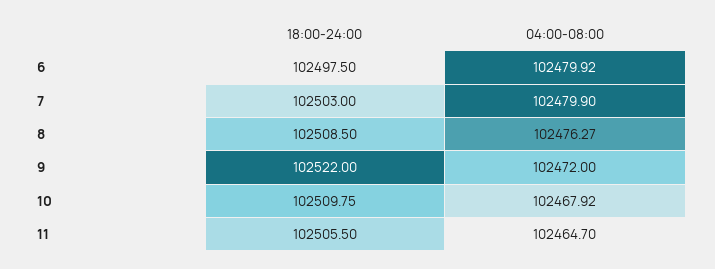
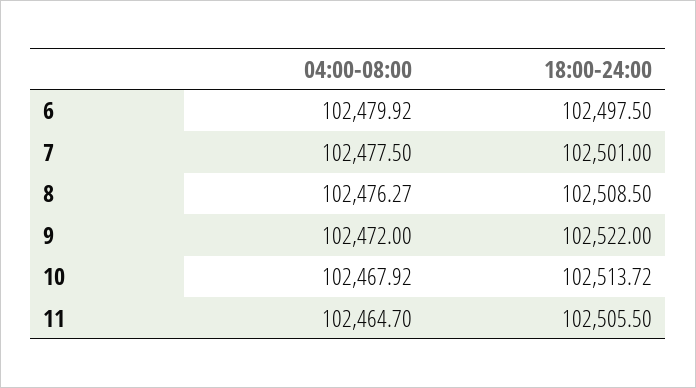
  {
    "18:00-24:00": {
      "6": 102497.5,
-     "7": 102503,
+     "7": 102501,
      "8": 102508.5,
      "9": 102522,
-     "10": 102509.75,
+     "10": 102513.72,
      "11": 102505.5
    },
    "04:00-08:00": {
      "6": 102479.92,
-     "7": 102479.9,
+     "7": 102477.5,
      "8": 102476.27,
      "9": 102472,
      "10": 102467.92,
      "11": 102464.7
    }
  }

